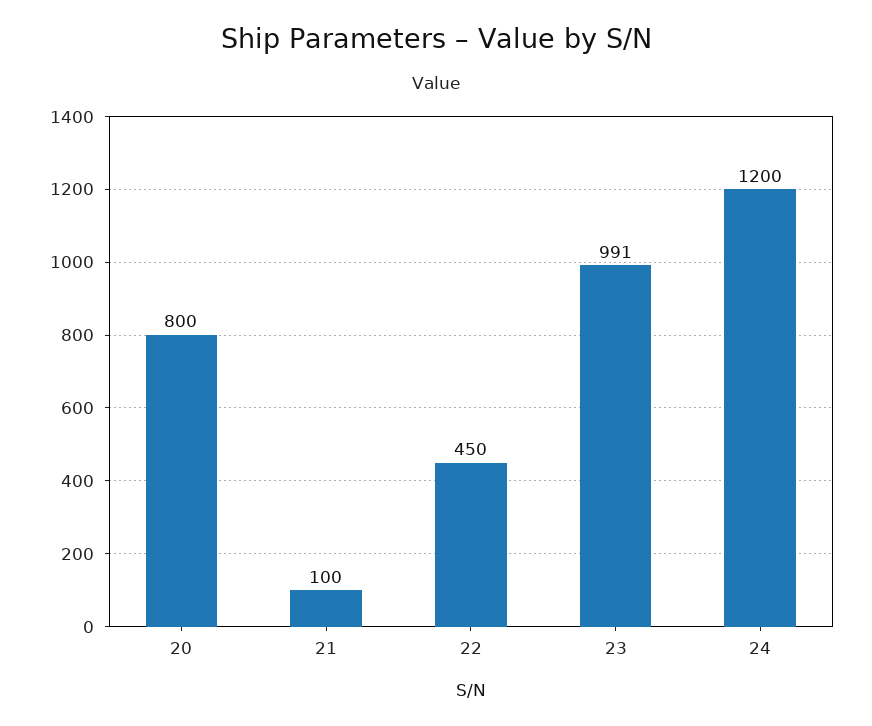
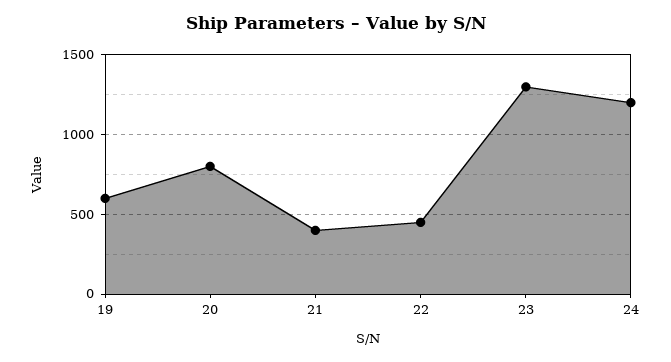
  {
    "20": 800,
-   "21": 100,
+   "21": 400,
    "22": 450,
-   "23": 991,
+   "23": 1300,
-   "24": 1200
+   "24": 1200,
+   "19": 600
  }

